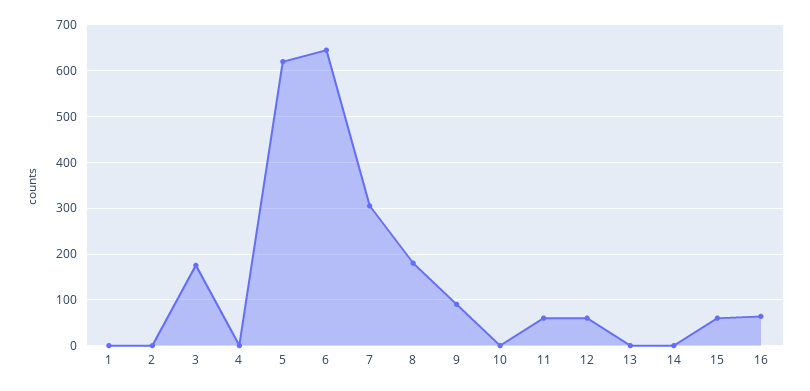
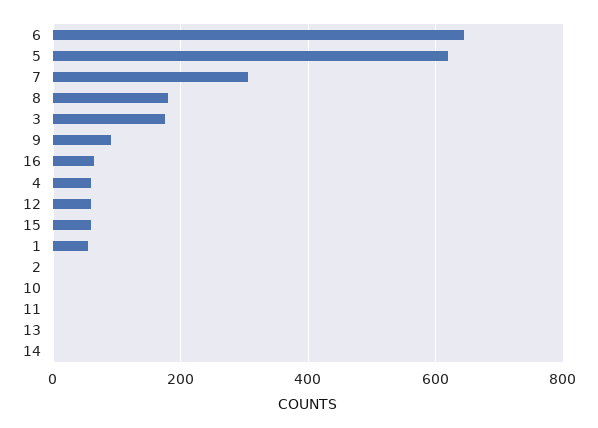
  {
-   "1": 0,
+   "1": 60,
    "2": 0,
    "3": 180,
-   "4": 0,
+   "4": 60,
    "5": 620,
    "6": 640,
    "7": 300,
    "8": 180,
    "9": 100,
    "10": 0,
-   "11": 60,
+   "11": 0,
    "12": 60,
    "13": 0,
    "14": 0,
    "15": 60,
    "16": 60
  }

